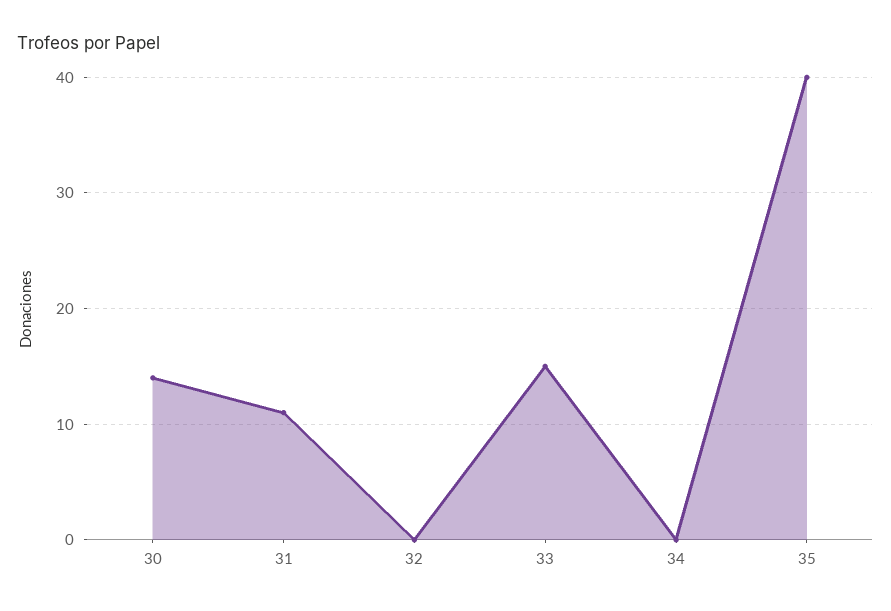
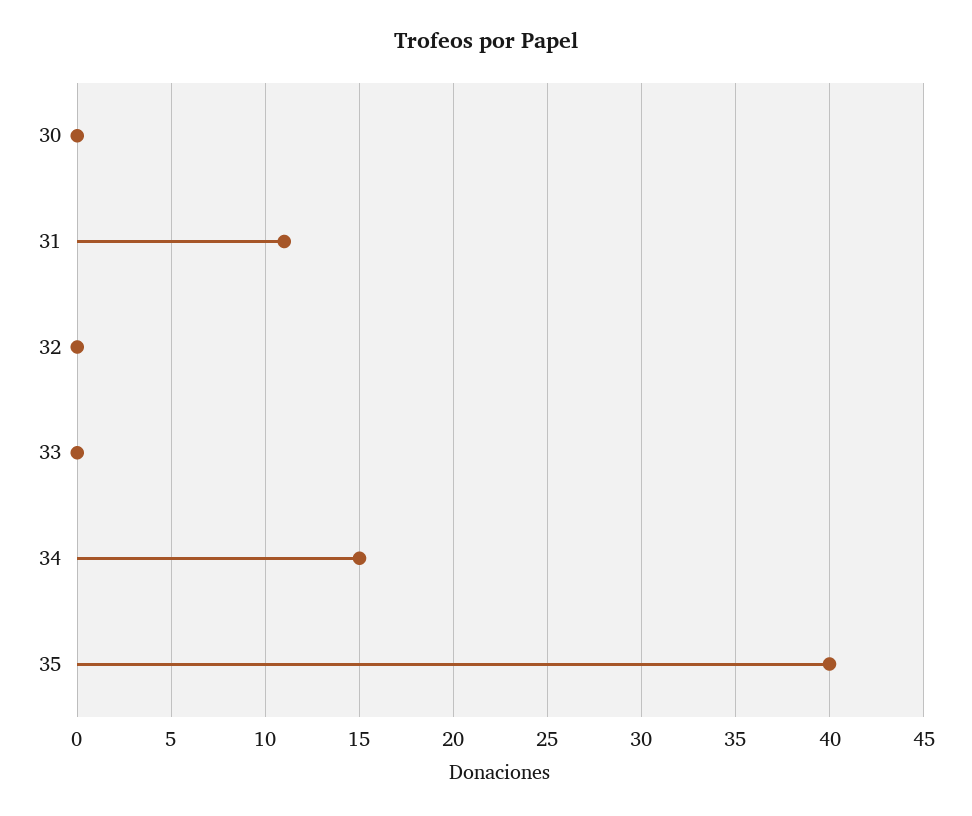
  {
-   "30": 14,
+   "30": 0,
    "31": 11,
    "32": 0,
-   "33": 15,
+   "33": 0,
-   "34": 0,
+   "34": 15,
    "35": 40
  }

